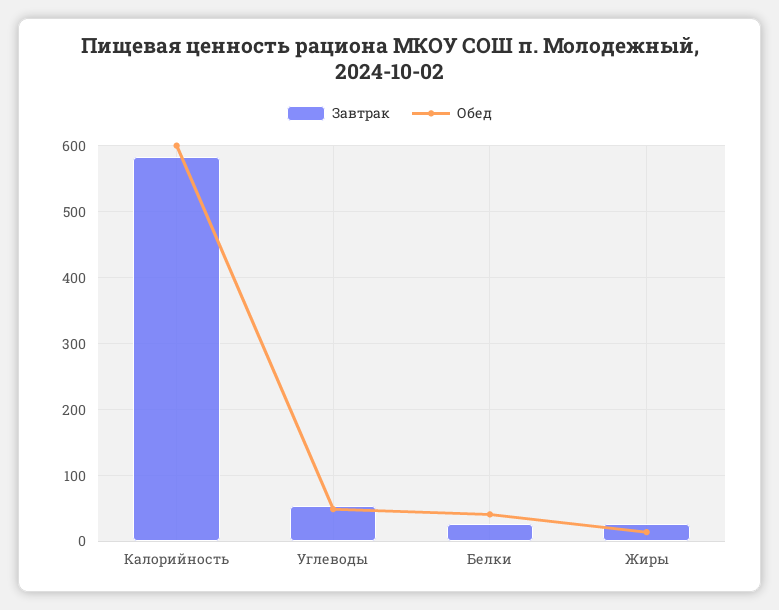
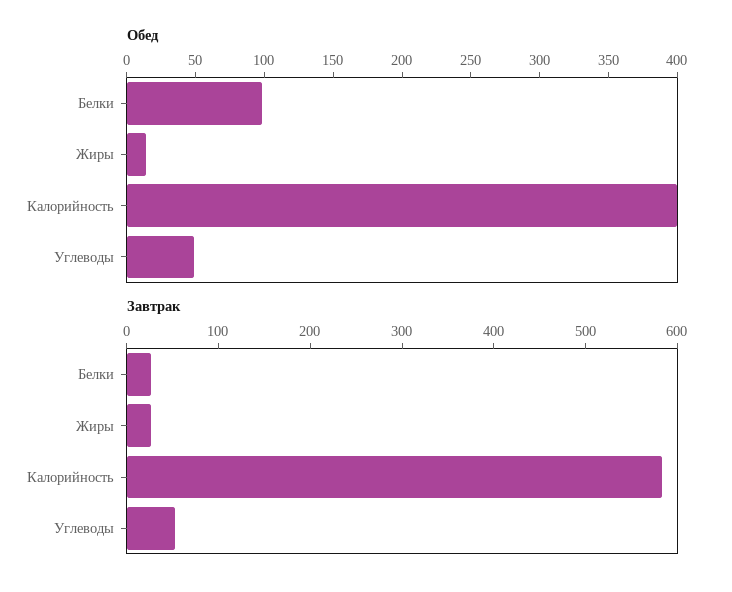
  {
    "Завтрак": {
      "Калорийность": 580,
      "Углеводы": 50,
      "Белки": 30,
      "Жиры": 30
    },
    "Обед": {
-     "Калорийность": 600,
+     "Калорийность": 400,
      "Углеводы": 50,
-     "Белки": 40,
+     "Белки": 100,
      "Жиры": 10
    }
  }

